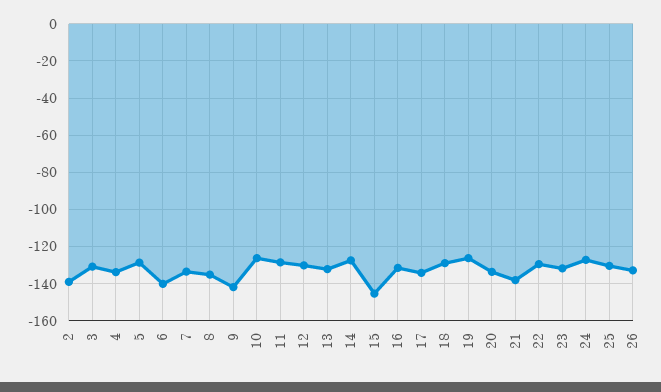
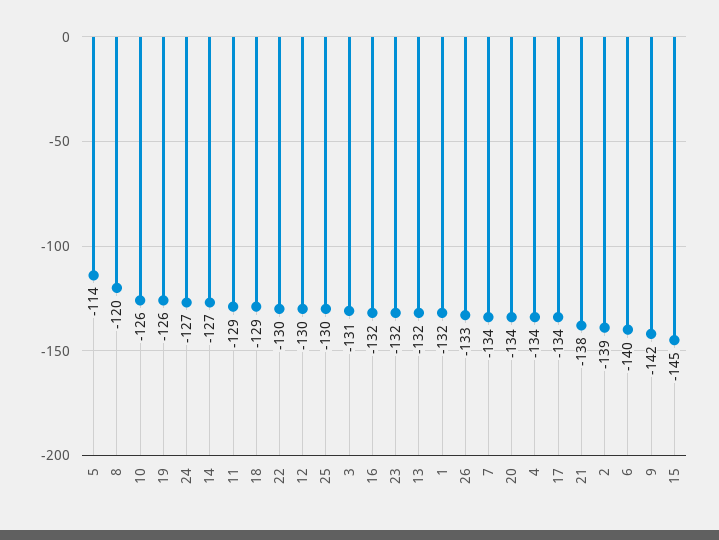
  {
    "2": -139,
    "3": -131,
    "4": -134,
-   "5": -130,
+   "5": -114,
    "6": -140,
    "7": -134,
-   "8": -135,
+   "8": -120,
    "9": -142,
    "10": -126,
    "11": -129,
    "12": -130,
    "13": -132,
    "14": -127,
    "15": -145,
    "16": -132,
    "17": -134,
    "18": -129,
    "19": -126,
    "20": -134,
    "21": -138,
    "22": -130,
    "23": -132,
    "24": -127,
    "25": -130,
-   "26": -133
+   "26": -133,
+   "1": -132
  }

